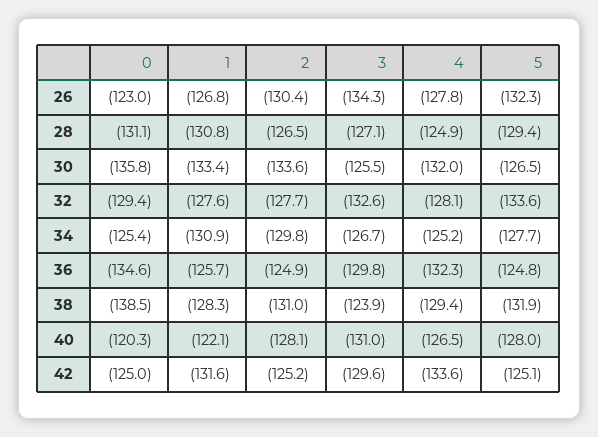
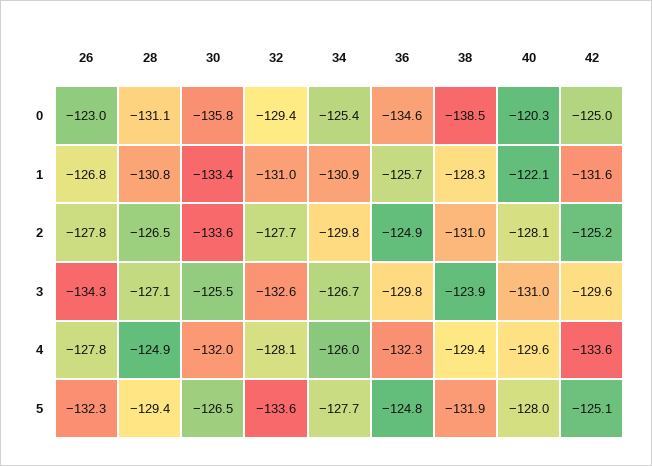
  {
    "0": {
      "26": -123,
      "28": -131.1,
      "30": -135.8,
      "32": -129.4,
      "34": -125.4,
      "36": -134.6,
      "38": -138.5,
      "40": -120.3,
      "42": -125
    },
    "1": {
      "26": -126.8,
      "28": -130.8,
      "30": -133.4,
-     "32": -127.6,
+     "32": -131,
      "34": -130.9,
      "36": -125.7,
      "38": -128.3,
      "40": -122.1,
      "42": -131.6
    },
    "2": {
-     "26": -130.4,
+     "26": -127.8,
      "28": -126.5,
      "30": -133.6,
      "32": -127.7,
      "34": -129.8,
      "36": -124.9,
      "38": -131,
      "40": -128.1,
      "42": -125.2
    },
    "3": {
      "26": -134.3,
      "28": -127.1,
      "30": -125.5,
      "32": -132.6,
      "34": -126.7,
      "36": -129.8,
      "38": -123.9,
      "40": -131,
      "42": -129.6
    },
    "4": {
      "26": -127.8,
      "28": -124.9,
      "30": -132,
      "32": -128.1,
-     "34": -125.2,
+     "34": -126,
      "36": -132.3,
      "38": -129.4,
-     "40": -126.5,
+     "40": -129.6,
      "42": -133.6
    },
    "5": {
      "26": -132.3,
      "28": -129.4,
      "30": -126.5,
      "32": -133.6,
      "34": -127.7,
      "36": -124.8,
      "38": -131.9,
      "40": -128,
      "42": -125.1
    }
  }

